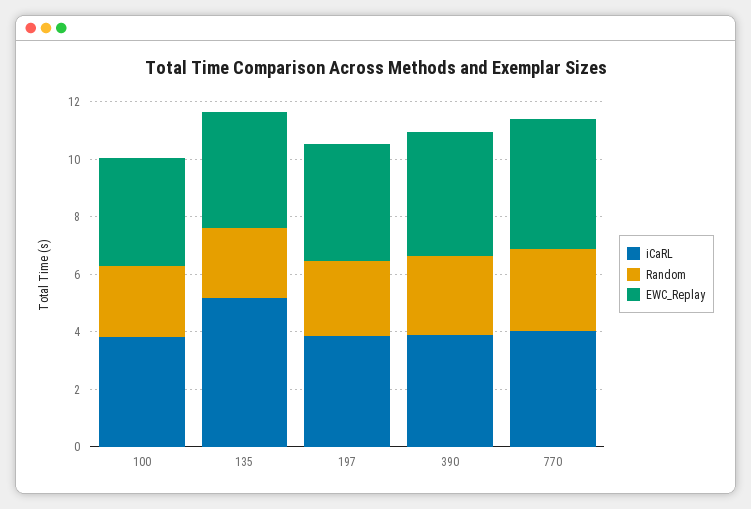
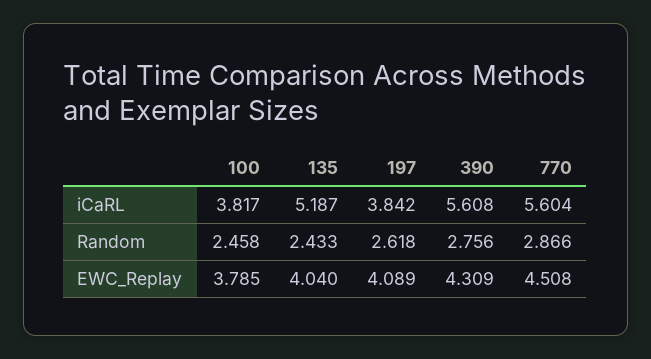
  {
    "iCaRL": {
      "100": 3.817,
      "135": 5.187,
      "197": 3.842,
-     "390": 4,
+     "390": 5.608,
-     "770": 4
+     "770": 5.604
    },
    "Random": {
      "100": 2.458,
      "135": 2.433,
      "197": 2.618,
      "390": 2.756,
      "770": 2.866
    },
    "EWC_Replay": {
      "100": 3.785,
      "135": 4.04,
      "197": 4.089,
      "390": 4.309,
      "770": 4.508
    }
  }

